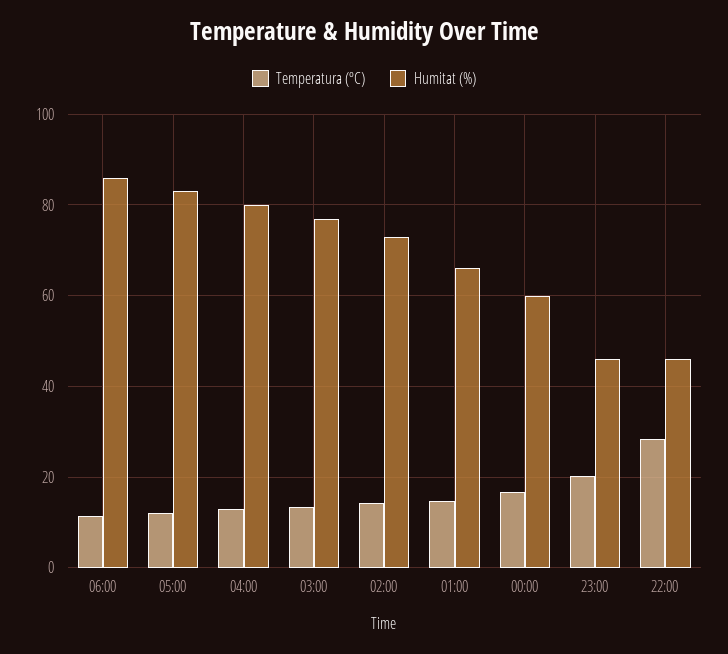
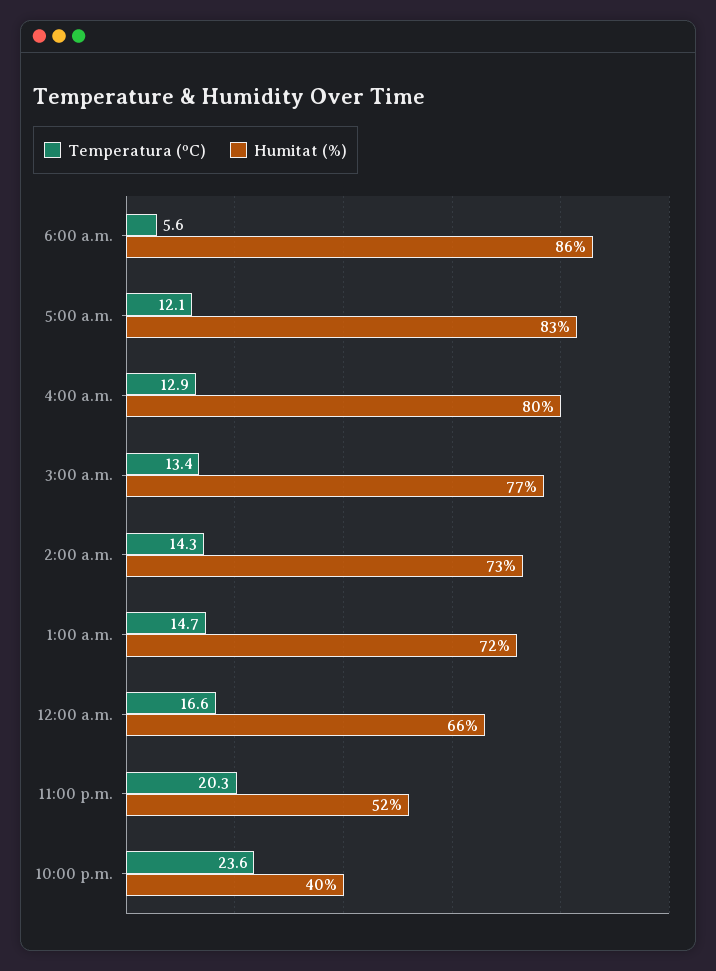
  {
    "Temperatura (ºC)": {
-     "06:00": 12,
+     "06:00": 5.6,
      "05:00": 12.1,
      "04:00": 12.9,
      "03:00": 13.4,
      "02:00": 14.3,
      "01:00": 14.7,
      "00:00": 16.6,
      "23:00": 20.3,
-     "22:00": 28
+     "22:00": 23.6
    },
    "Humitat (%)": {
      "06:00": 86,
      "05:00": 83,
      "04:00": 80,
      "03:00": 77,
      "02:00": 73,
-     "01:00": 66,
+     "01:00": 72,
-     "00:00": 60,
+     "00:00": 66,
-     "23:00": 46,
+     "23:00": 52,
-     "22:00": 46
+     "22:00": 40
    }
  }

